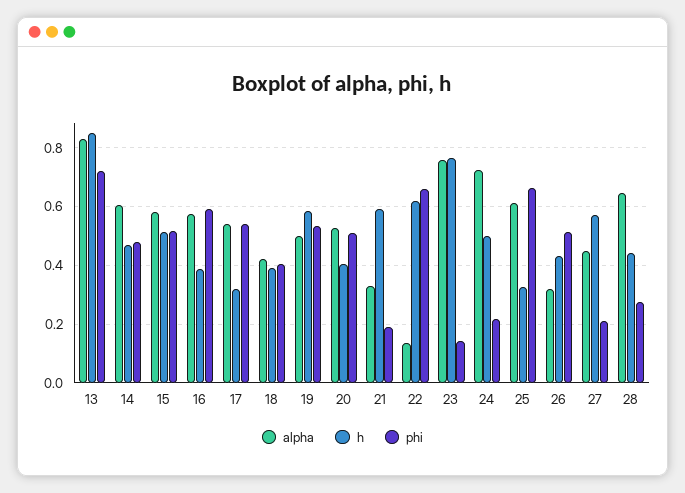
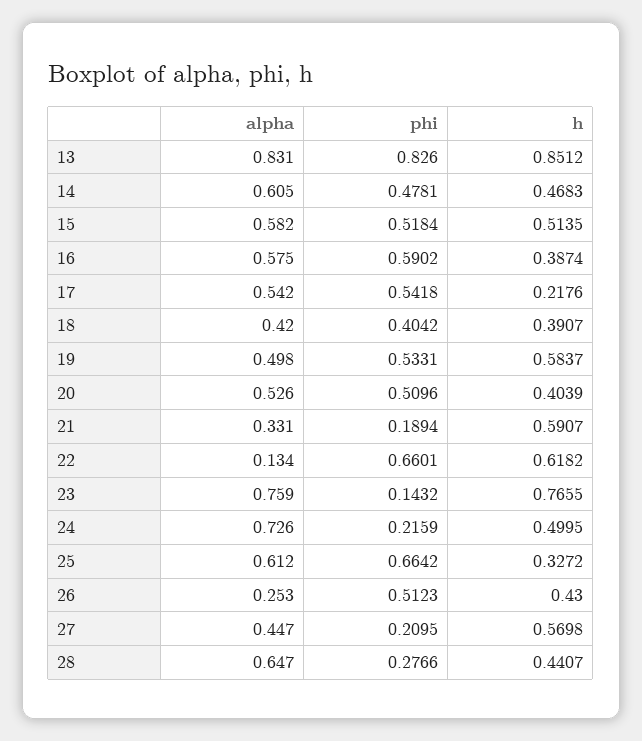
  {
    "alpha": {
      "13": 0.831,
      "14": 0.605,
      "15": 0.582,
      "16": 0.575,
      "17": 0.542,
      "18": 0.42,
      "19": 0.498,
      "20": 0.526,
      "21": 0.331,
      "22": 0.134,
      "23": 0.759,
      "24": 0.726,
      "25": 0.612,
-     "26": 0.325,
+     "26": 0.253,
      "27": 0.447,
      "28": 0.647
    },
    "h": {
      "13": 0.8512,
      "14": 0.4683,
      "15": 0.5135,
      "16": 0.3874,
-     "17": 0.325,
+     "17": 0.2176,
      "18": 0.3907,
      "19": 0.5837,
      "20": 0.4039,
      "21": 0.5907,
      "22": 0.6182,
      "23": 0.7655,
      "24": 0.4995,
      "25": 0.3272,
      "26": 0.43,
      "27": 0.5698,
      "28": 0.4407
    },
    "phi": {
-     "13": 0.725,
+     "13": 0.826,
      "14": 0.4781,
      "15": 0.5184,
      "16": 0.5902,
      "17": 0.5418,
      "18": 0.4042,
      "19": 0.5331,
      "20": 0.5096,
      "21": 0.1894,
      "22": 0.6601,
      "23": 0.1432,
      "24": 0.2159,
      "25": 0.6642,
      "26": 0.5123,
      "27": 0.2095,
      "28": 0.2766
    }
  }

